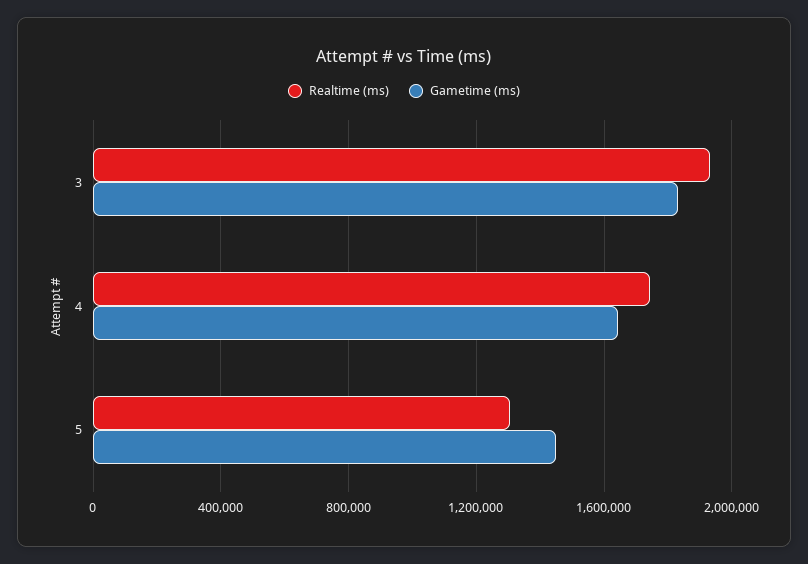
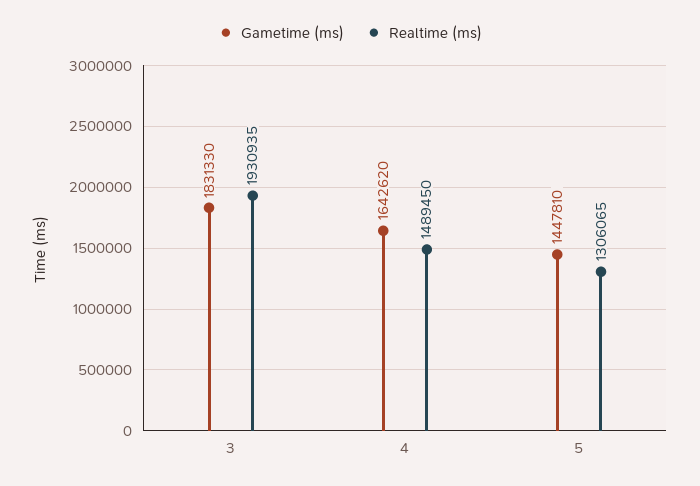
  {
    "Realtime (ms)": {
      "3": 1930935,
-     "4": 1750000,
+     "4": 1489450,
      "5": 1306065
    },
    "Gametime (ms)": {
      "3": 1831330,
      "4": 1642620,
      "5": 1447810
    }
  }

